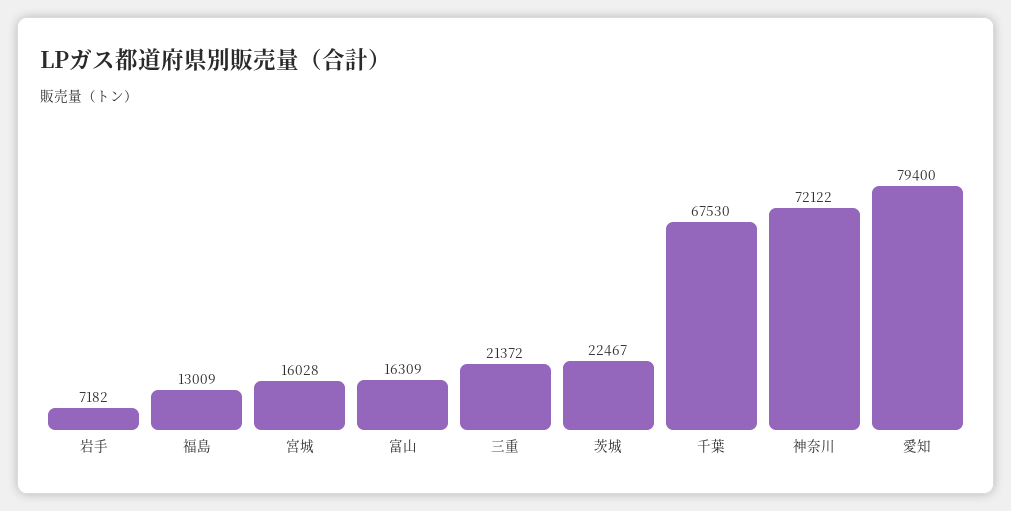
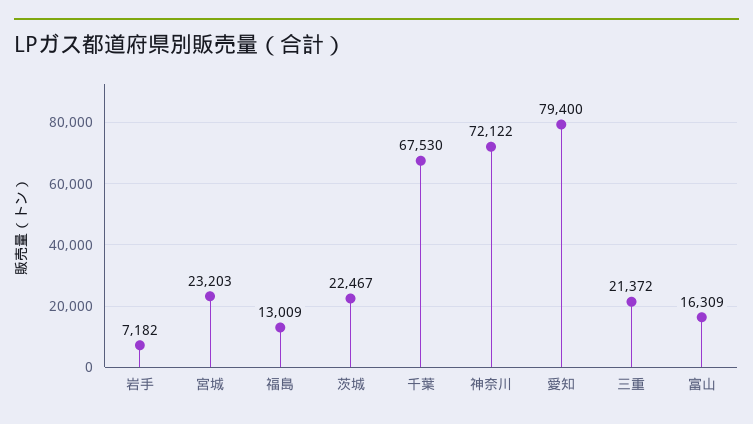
  {
    "岩手": 7182,
    "福島": 13009,
-   "宮城": 16028,
+   "宮城": 23203,
    "富山": 16309,
    "三重": 21372,
    "茨城": 22467,
    "千葉": 67530,
    "神奈川": 72122,
    "愛知": 79400
  }

